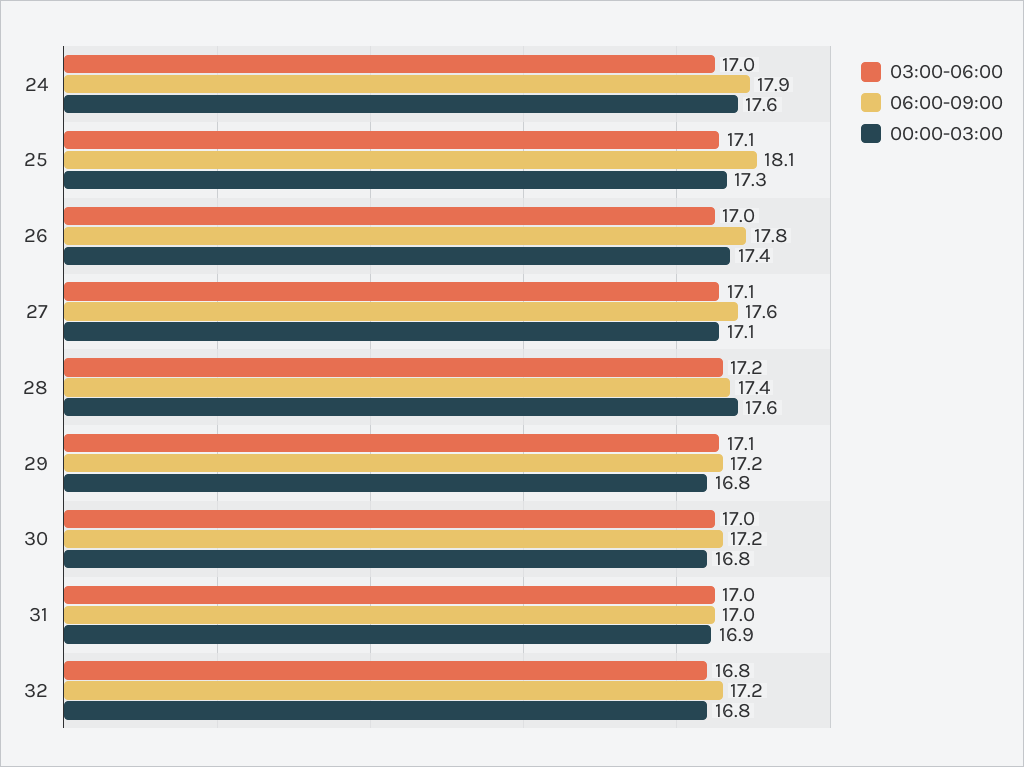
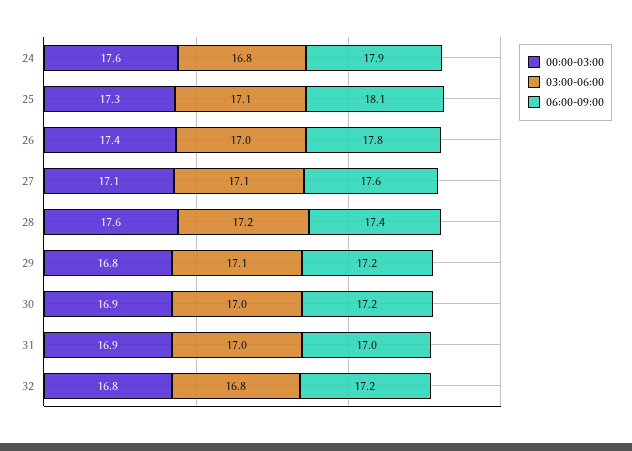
  {
    "03:00-06:00": {
-     "24": 17,
+     "24": 16.8,
      "25": 17.1,
      "26": 17,
      "27": 17.1,
      "28": 17.2,
      "29": 17.1,
      "30": 17,
      "31": 17,
      "32": 16.8
    },
    "06:00-09:00": {
      "24": 17.9,
      "25": 18.1,
      "26": 17.8,
      "27": 17.6,
      "28": 17.4,
      "29": 17.2,
      "30": 17.2,
      "31": 17,
      "32": 17.2
    },
    "00:00-03:00": {
      "24": 17.6,
      "25": 17.3,
      "26": 17.4,
      "27": 17.1,
      "28": 17.6,
      "29": 16.8,
-     "30": 16.8,
+     "30": 16.9,
      "31": 16.9,
      "32": 16.8
    }
  }

